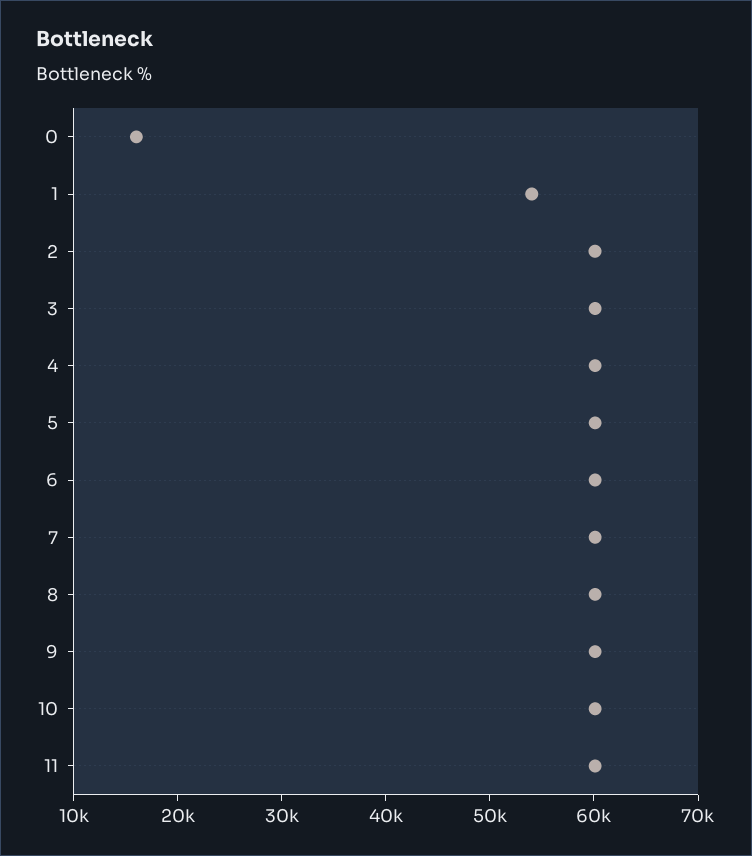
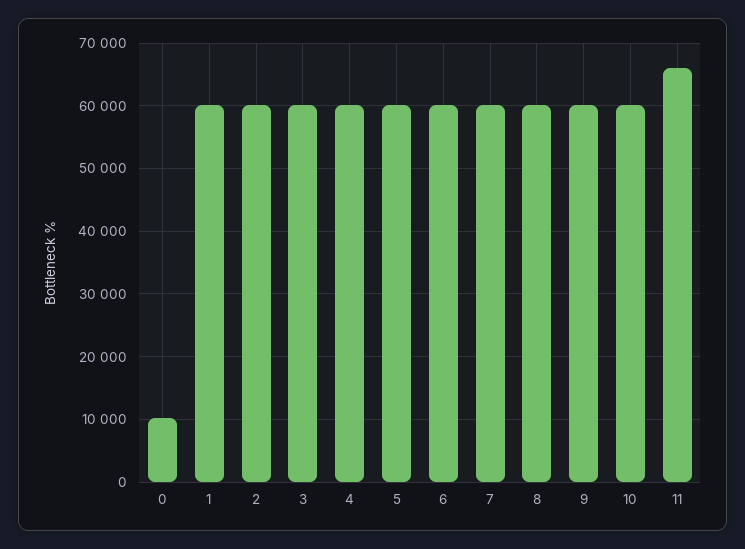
  {
-   "0": 16000,
+   "0": 10000,
-   "1": 54000,
+   "1": 60000,
    "2": 60000,
    "3": 60000,
    "4": 60000,
    "5": 60000,
    "6": 60000,
    "7": 60000,
    "8": 60000,
    "9": 60000,
    "10": 60000,
-   "11": 60000
+   "11": 66000
  }

